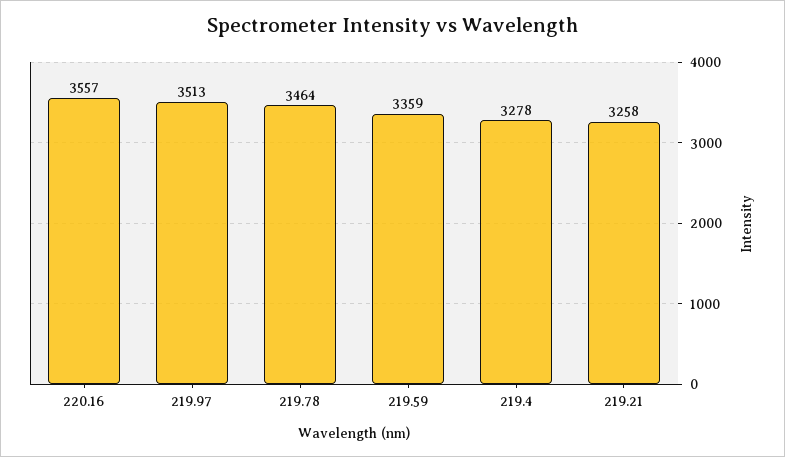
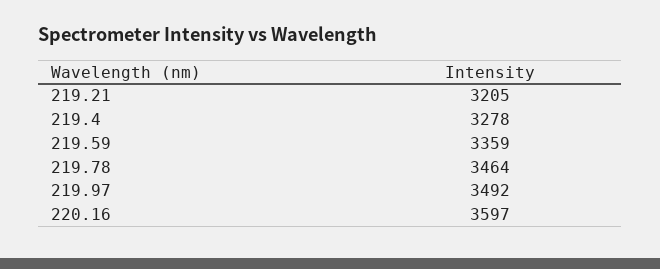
  {
-   "220.16": 3557,
+   "220.16": 3597,
-   "219.97": 3513,
+   "219.97": 3492,
    "219.78": 3464,
    "219.59": 3359,
    "219.4": 3278,
-   "219.21": 3258
+   "219.21": 3205
  }

